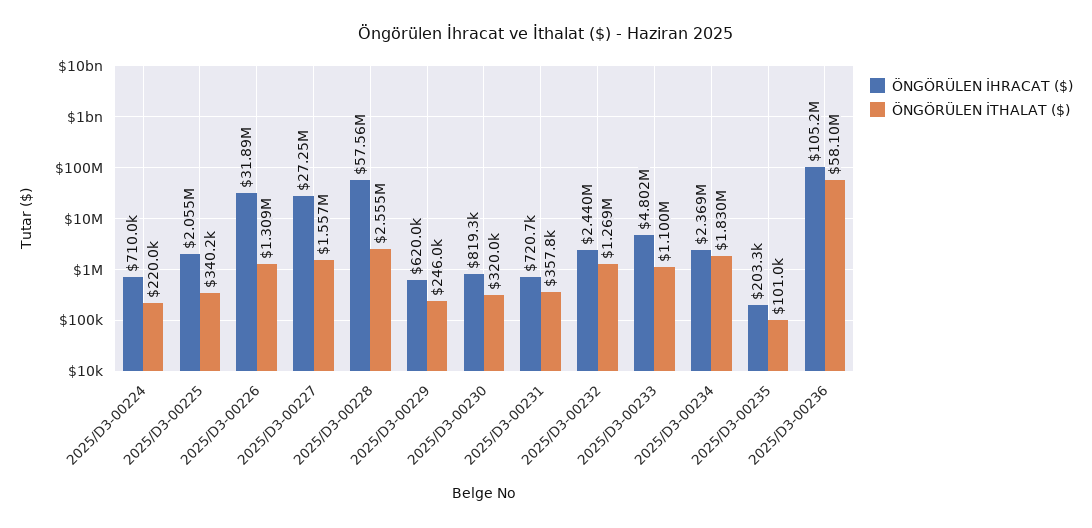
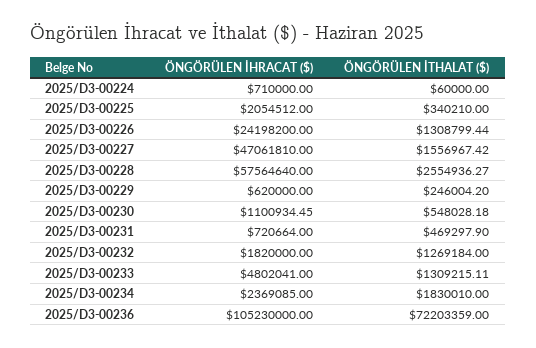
  {
    "ÖNGÖRÜLEN İHRACAT ($)": {
      "2025/D3-00224": 710000,
      "2025/D3-00225": 2054512,
-     "2025/D3-00226": 31890000,
+     "2025/D3-00226": 24198200,
-     "2025/D3-00227": 27250000,
+     "2025/D3-00227": 47061810,
      "2025/D3-00228": 57564640,
      "2025/D3-00229": 620000,
-     "2025/D3-00230": 819300,
+     "2025/D3-00230": 1100934.45,
      "2025/D3-00231": 720664,
-     "2025/D3-00232": 2440000,
+     "2025/D3-00232": 1820000,
      "2025/D3-00233": 4802041,
      "2025/D3-00234": 2369085,
-     "2025/D3-00235": 203300,
      "2025/D3-00236": 105230000
    },
    "ÖNGÖRÜLEN İTHALAT ($)": {
-     "2025/D3-00224": 220000,
+     "2025/D3-00224": 60000,
      "2025/D3-00225": 340210,
      "2025/D3-00226": 1308799.44,
      "2025/D3-00227": 1556967.42,
      "2025/D3-00228": 2554936.27,
      "2025/D3-00229": 246004.2,
-     "2025/D3-00230": 320000,
+     "2025/D3-00230": 548028.18,
-     "2025/D3-00231": 357800,
+     "2025/D3-00231": 469297.9,
      "2025/D3-00232": 1269184,
-     "2025/D3-00233": 1100000,
+     "2025/D3-00233": 1309215.11,
      "2025/D3-00234": 1830010,
-     "2025/D3-00235": 101000,
-     "2025/D3-00236": 58100000
+     "2025/D3-00236": 72203359
    }
  }

